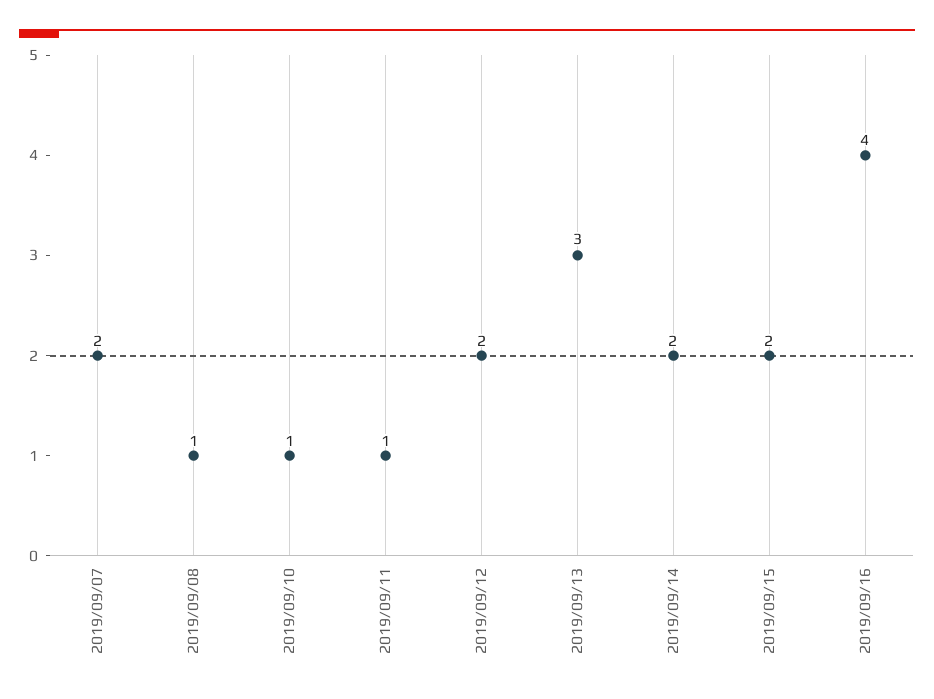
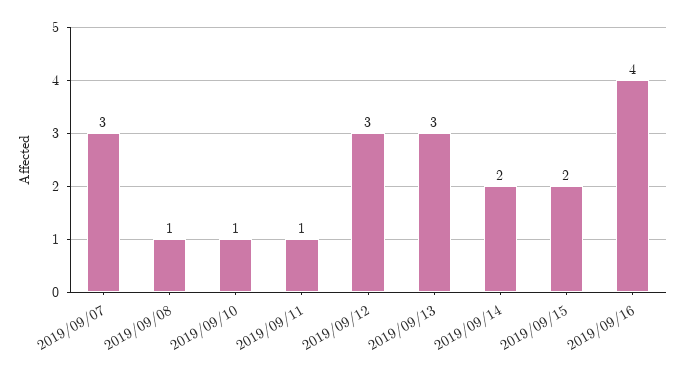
  {
-   "2019/09/07": 2,
+   "2019/09/07": 3,
    "2019/09/08": 1,
    "2019/09/10": 1,
    "2019/09/11": 1,
-   "2019/09/12": 2,
+   "2019/09/12": 3,
    "2019/09/13": 3,
    "2019/09/14": 2,
    "2019/09/15": 2,
    "2019/09/16": 4
  }

